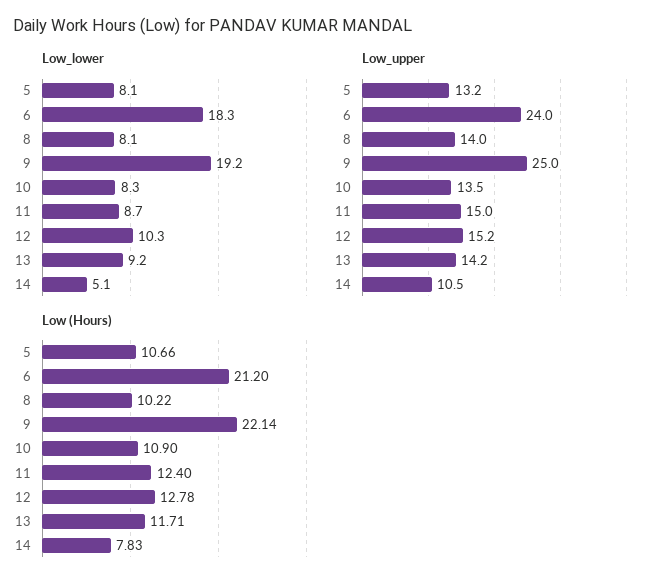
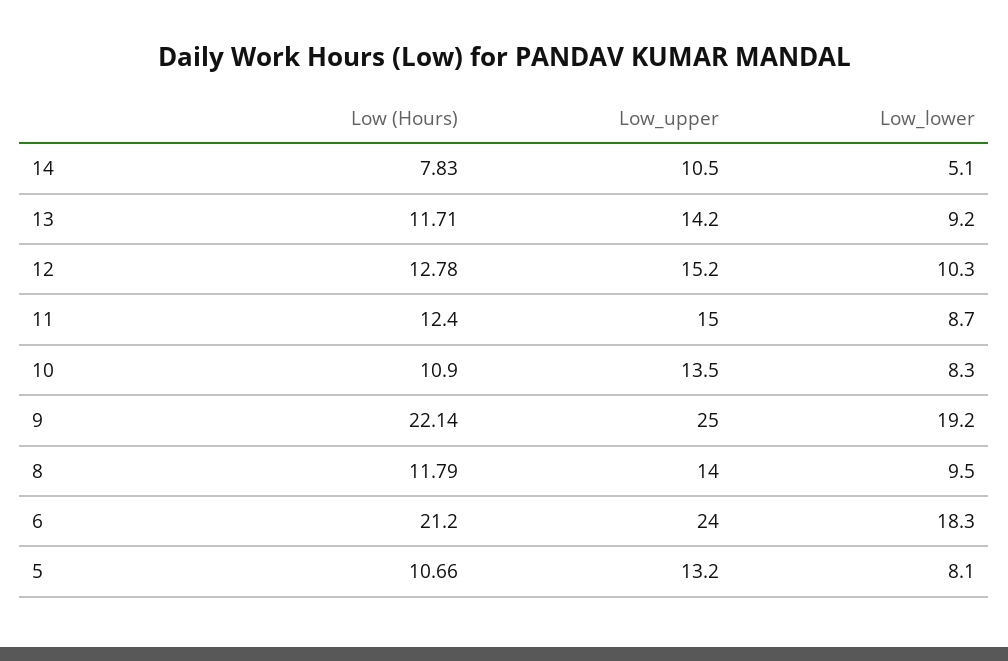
  {
    "Low_lower": {
      "5": 8.1,
      "6": 18.3,
-     "8": 8.1,
+     "8": 9.5,
      "9": 19.2,
      "10": 8.3,
      "11": 8.7,
      "12": 10.3,
      "13": 9.2,
      "14": 5.1
    },
    "Low_upper": {
      "5": 13.2,
      "6": 24,
      "8": 14,
      "9": 25,
      "10": 13.5,
      "11": 15,
      "12": 15.2,
      "13": 14.2,
      "14": 10.5
    },
    "Low (Hours)": {
      "5": 10.66,
      "6": 21.2,
-     "8": 10.22,
+     "8": 11.79,
      "9": 22.14,
      "10": 10.9,
      "11": 12.4,
      "12": 12.78,
      "13": 11.71,
      "14": 7.83
    }
  }

